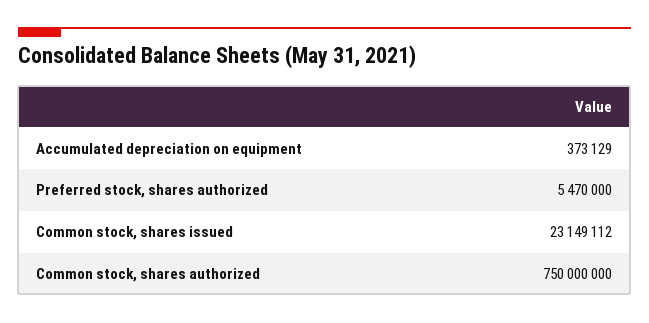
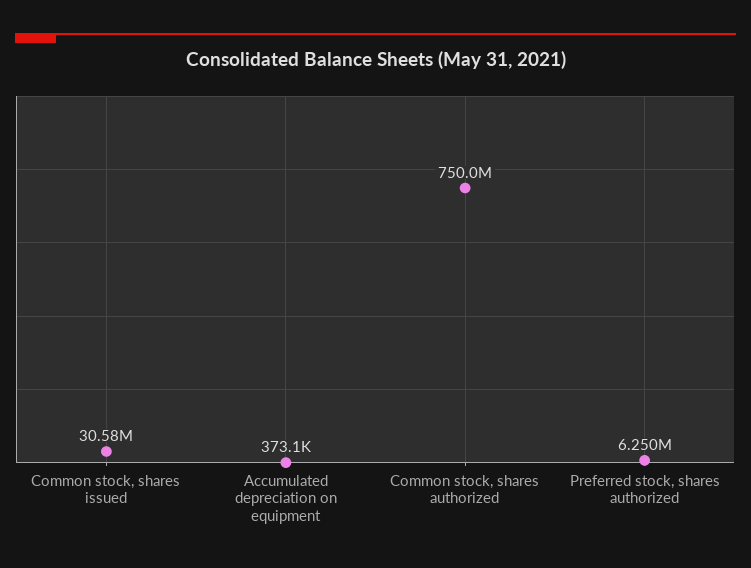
  {
    "Accumulated depreciation on equipment": 373129,
-   "Preferred stock, shares authorized": 5470000,
+   "Preferred stock, shares authorized": 6250000,
-   "Common stock, shares issued": 23149112,
+   "Common stock, shares issued": 30580000,
    "Common stock, shares authorized": 750000000
  }

